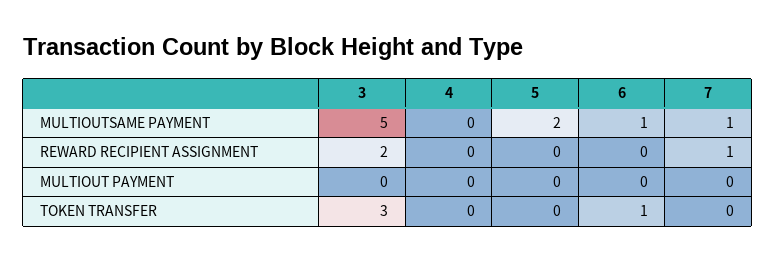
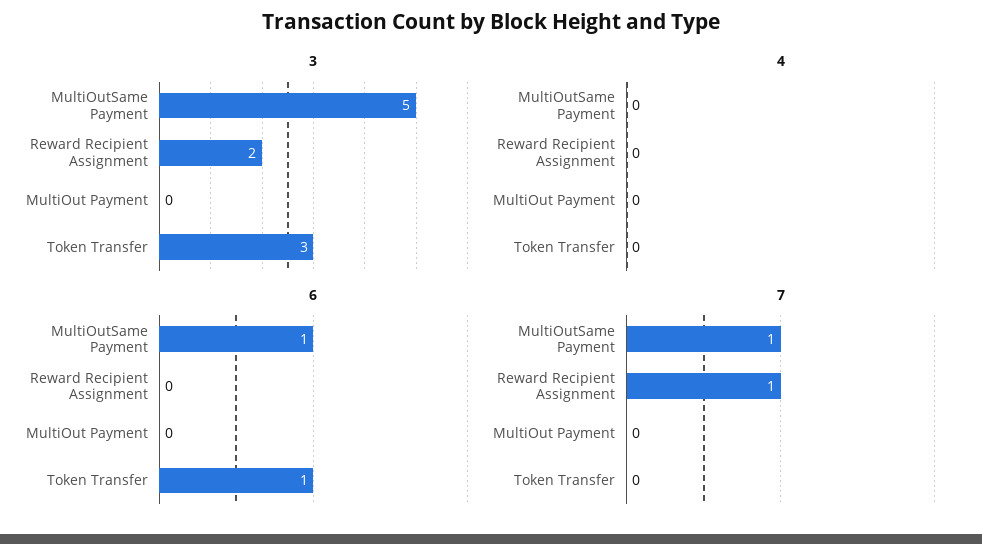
  {
    "3": {
      "MULTIOUTSAME PAYMENT": 5,
      "REWARD RECIPIENT ASSIGNMENT": 2,
      "MULTIOUT PAYMENT": 0,
      "TOKEN TRANSFER": 3
    },
    "4": {
      "MULTIOUTSAME PAYMENT": 0,
      "REWARD RECIPIENT ASSIGNMENT": 0,
      "MULTIOUT PAYMENT": 0,
      "TOKEN TRANSFER": 0
    },
-   "5": {
-     "MULTIOUTSAME PAYMENT": 2,
-     "REWARD RECIPIENT ASSIGNMENT": 0,
-     "MULTIOUT PAYMENT": 0,
-     "TOKEN TRANSFER": 0
-   },
    "6": {
      "MULTIOUTSAME PAYMENT": 1,
      "REWARD RECIPIENT ASSIGNMENT": 0,
      "MULTIOUT PAYMENT": 0,
      "TOKEN TRANSFER": 1
    },
    "7": {
      "MULTIOUTSAME PAYMENT": 1,
      "REWARD RECIPIENT ASSIGNMENT": 1,
      "MULTIOUT PAYMENT": 0,
      "TOKEN TRANSFER": 0
    }
  }

